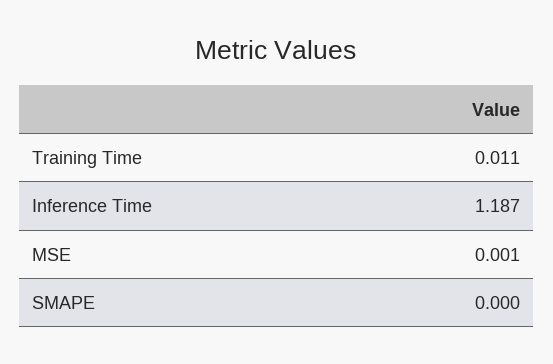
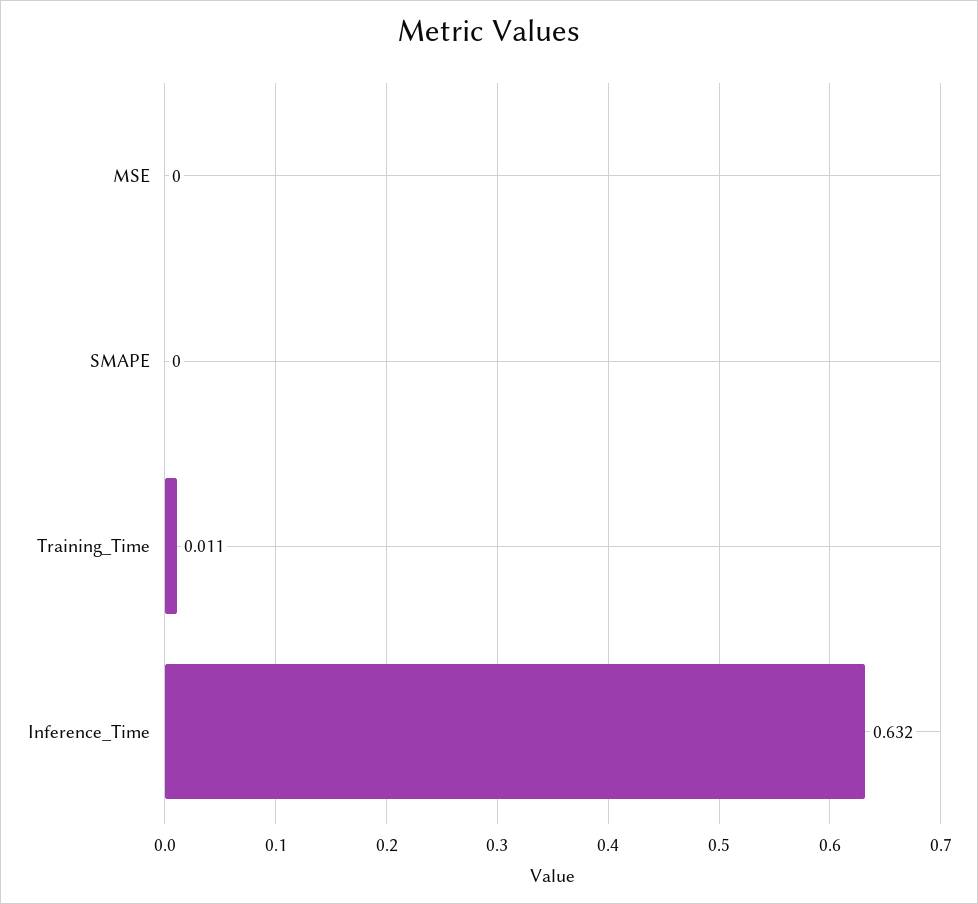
  {
    "Training Time": 0.011,
-   "Inference Time": 1.187,
+   "Inference Time": 0.632,
-   "MSE": 0.001,
+   "MSE": 0,
    "SMAPE": 0
  }

